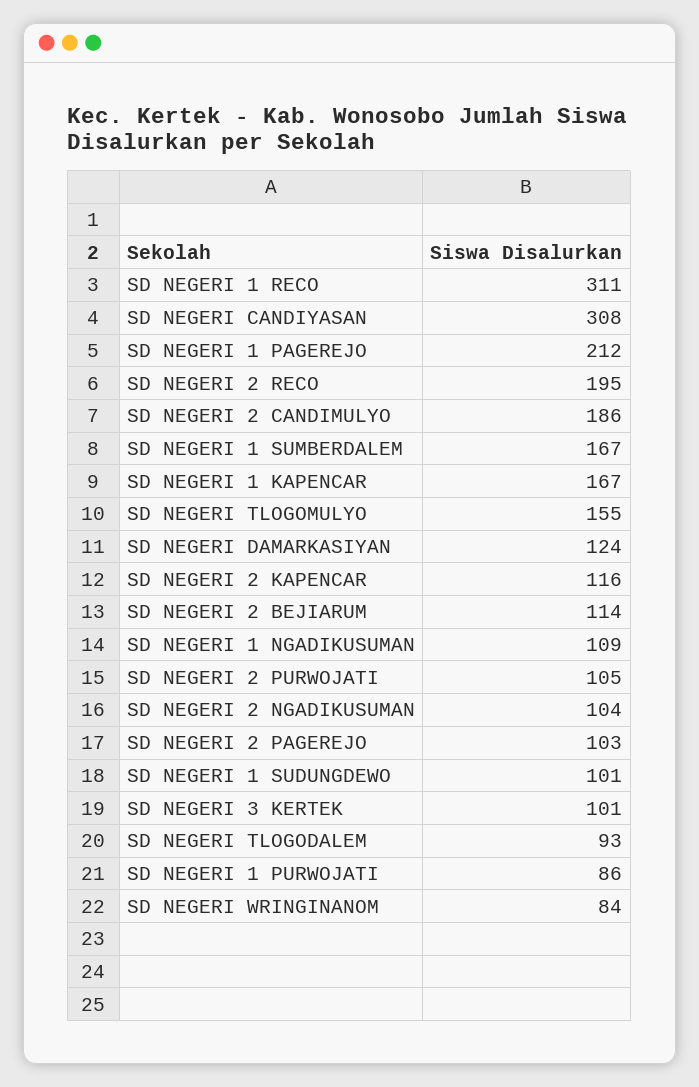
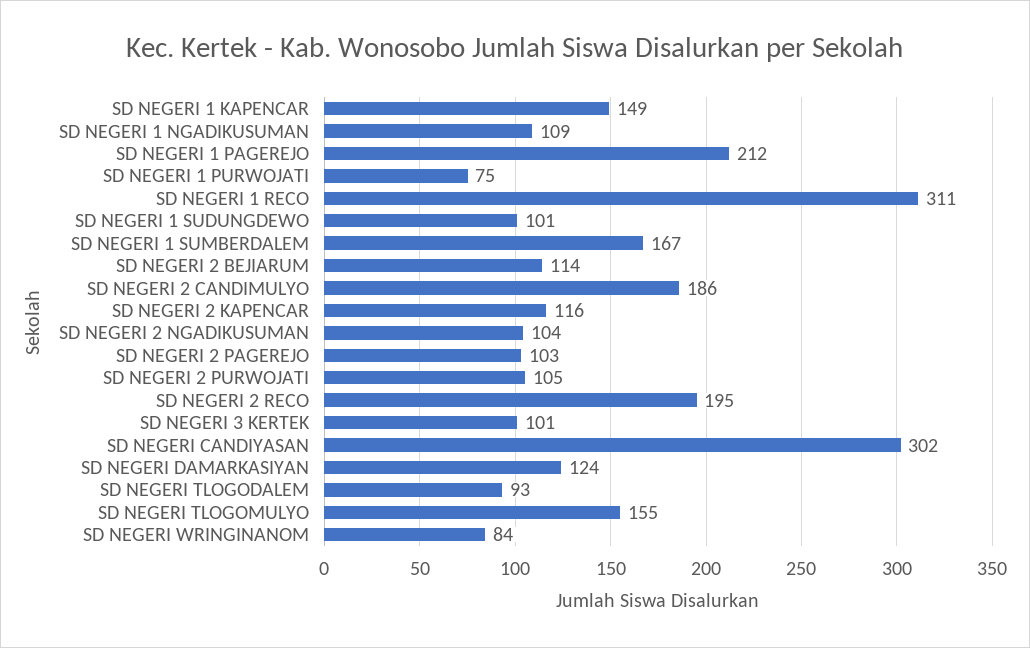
  {
    "SD NEGERI 1 RECO": 311,
-   "SD NEGERI CANDIYASAN": 308,
+   "SD NEGERI CANDIYASAN": 302,
    "SD NEGERI 1 PAGEREJO": 212,
    "SD NEGERI 2 RECO": 195,
    "SD NEGERI 2 CANDIMULYO": 186,
    "SD NEGERI 1 SUMBERDALEM": 167,
-   "SD NEGERI 1 KAPENCAR": 167,
+   "SD NEGERI 1 KAPENCAR": 149,
    "SD NEGERI TLOGOMULYO": 155,
    "SD NEGERI DAMARKASIYAN": 124,
    "SD NEGERI 2 KAPENCAR": 116,
    "SD NEGERI 2 BEJIARUM": 114,
    "SD NEGERI 1 NGADIKUSUMAN": 109,
    "SD NEGERI 2 PURWOJATI": 105,
    "SD NEGERI 2 NGADIKUSUMAN": 104,
    "SD NEGERI 2 PAGEREJO": 103,
    "SD NEGERI 1 SUDUNGDEWO": 101,
    "SD NEGERI 3 KERTEK": 101,
    "SD NEGERI TLOGODALEM": 93,
-   "SD NEGERI 1 PURWOJATI": 86,
+   "SD NEGERI 1 PURWOJATI": 75,
    "SD NEGERI WRINGINANOM": 84
  }

